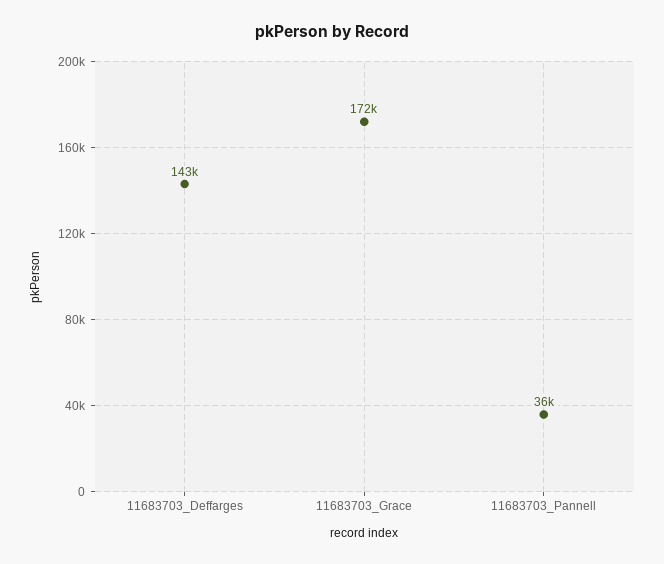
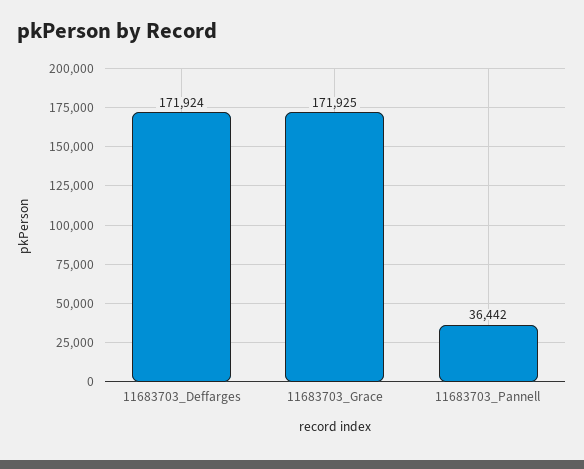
  {
-   "11683703_Deffarges": 143000,
+   "11683703_Deffarges": 171924,
    "11683703_Grace": 171925,
    "11683703_Pannell": 36442
  }

